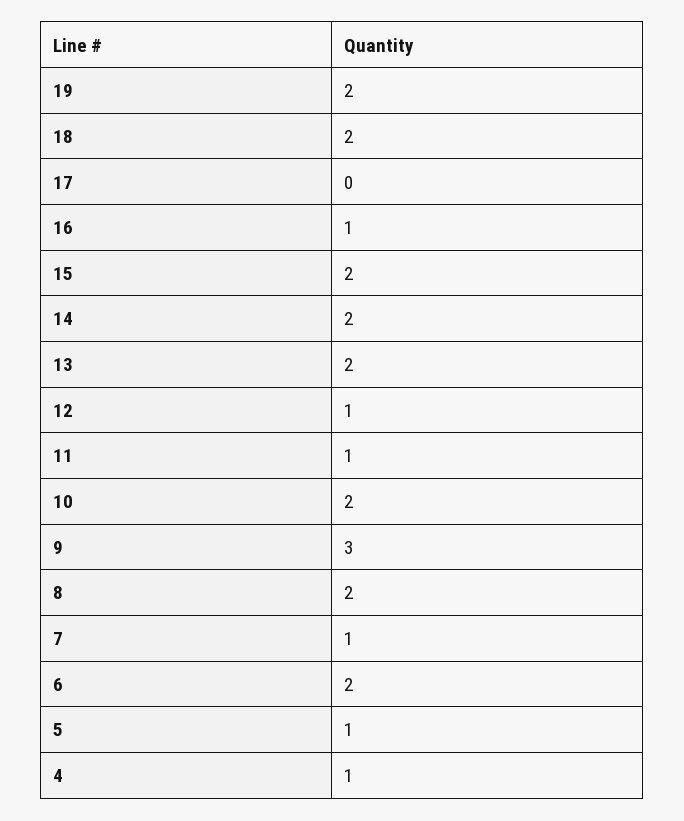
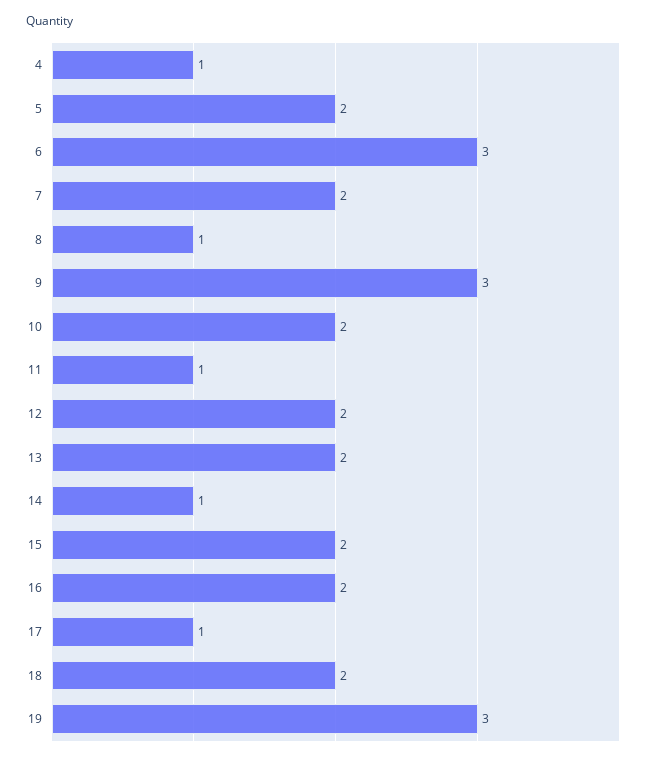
  {
-   "19": 2,
+   "19": 3,
    "18": 2,
-   "17": 0,
+   "17": 1,
-   "16": 1,
+   "16": 2,
    "15": 2,
-   "14": 2,
+   "14": 1,
    "13": 2,
-   "12": 1,
+   "12": 2,
    "11": 1,
    "10": 2,
    "9": 3,
-   "8": 2,
+   "8": 1,
-   "7": 1,
+   "7": 2,
-   "6": 2,
+   "6": 3,
-   "5": 1,
+   "5": 2,
    "4": 1
  }

